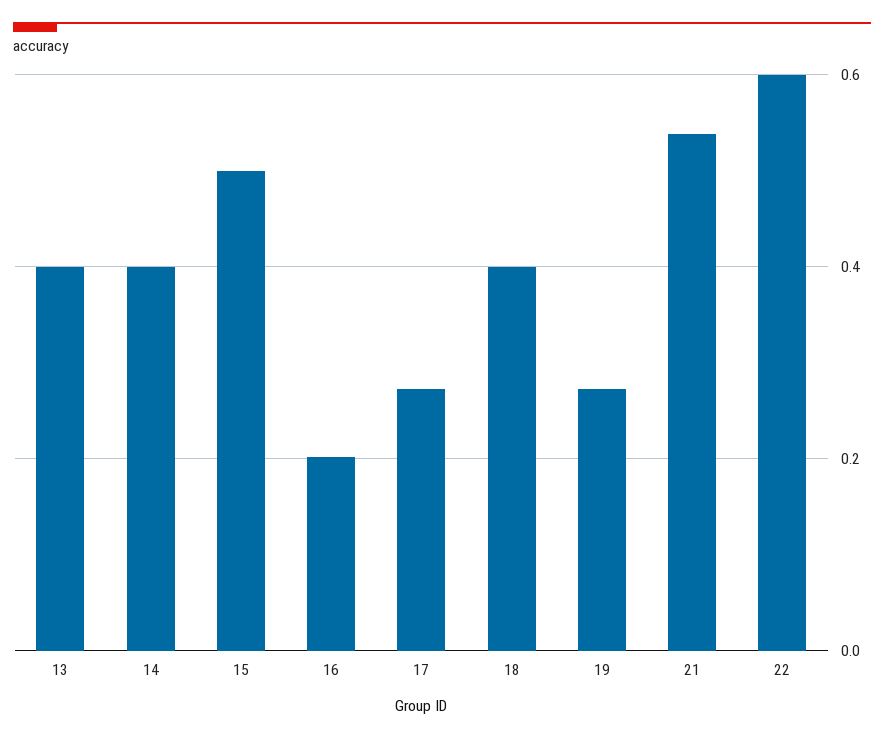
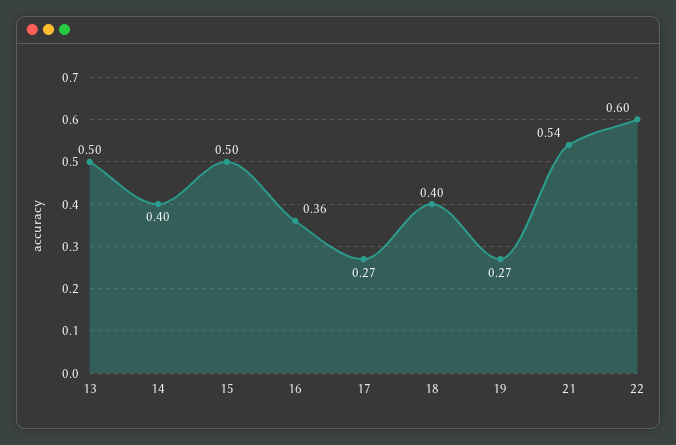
  {
-   "13": 0.4,
+   "13": 0.5,
    "14": 0.4,
    "15": 0.5,
-   "16": 0.2,
+   "16": 0.36,
    "17": 0.27,
    "18": 0.4,
    "19": 0.27,
    "21": 0.54,
    "22": 0.6
  }

